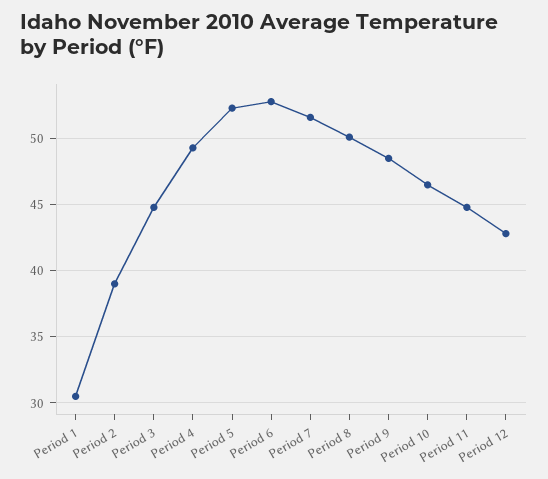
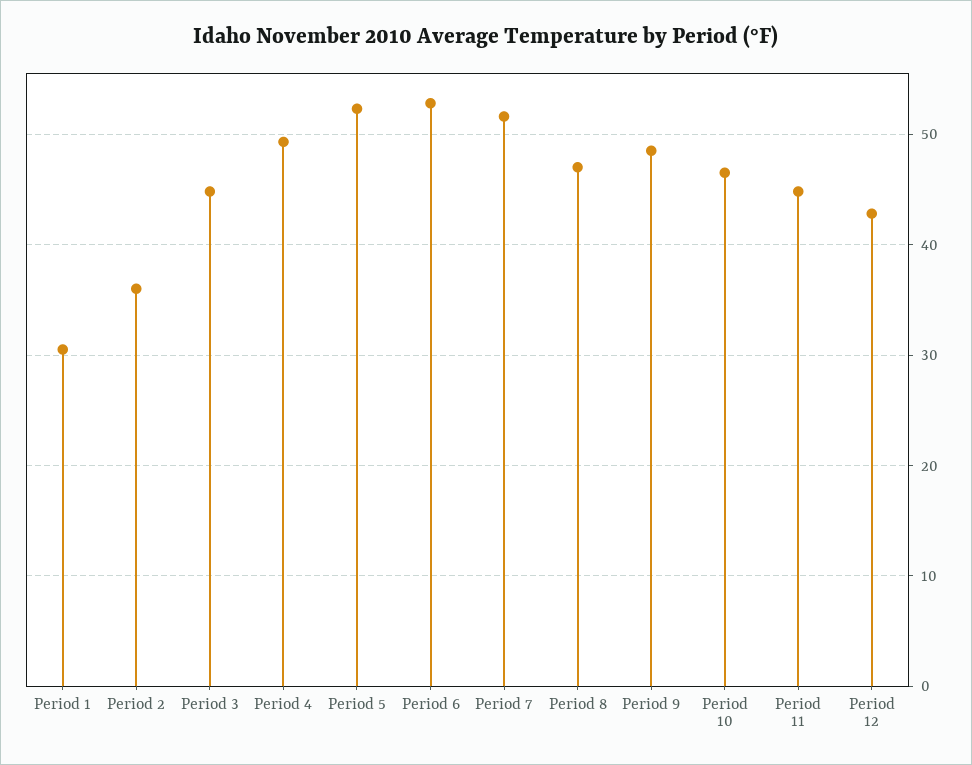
  {
    "Period 1": 30.5,
-   "Period 2": 39,
+   "Period 2": 36,
    "Period 3": 45,
    "Period 4": 49.5,
    "Period 5": 52.5,
    "Period 6": 53,
    "Period 7": 51.5,
-   "Period 8": 50,
+   "Period 8": 47,
    "Period 9": 48.5,
    "Period 10": 46.5,
    "Period 11": 45,
    "Period 12": 43
  }

